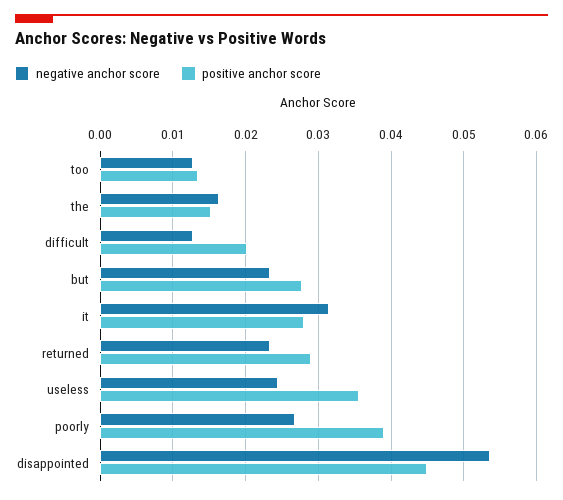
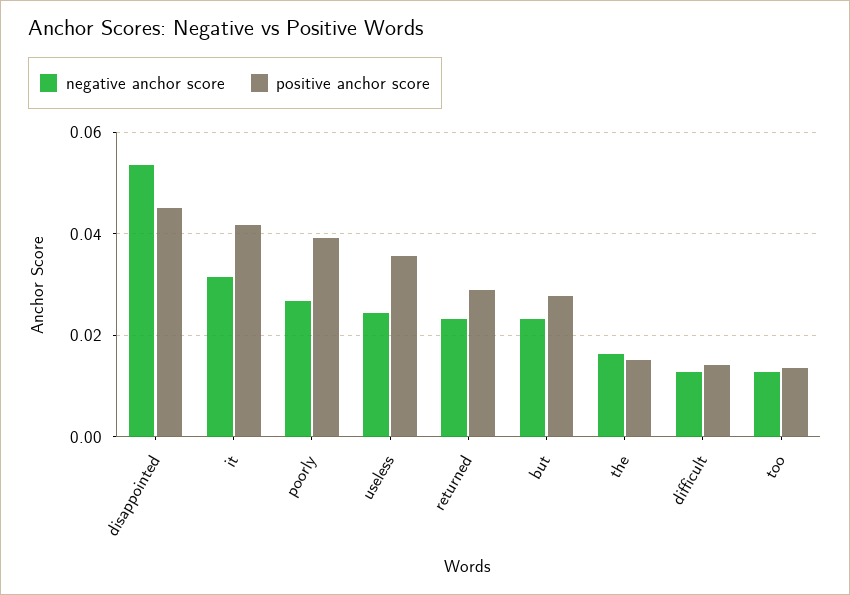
  {
    "negative anchor score": {
      "too": 0.013,
      "the": 0.016,
      "difficult": 0.013,
      "but": 0.023,
      "it": 0.032,
      "returned": 0.023,
      "useless": 0.025,
      "poorly": 0.027,
      "disappointed": 0.054
    },
    "positive anchor score": {
      "too": 0.014,
      "the": 0.015,
-     "difficult": 0.02,
+     "difficult": 0.014,
      "but": 0.028,
-     "it": 0.028,
+     "it": 0.042,
      "returned": 0.029,
      "useless": 0.036,
      "poorly": 0.039,
      "disappointed": 0.045
    }
  }

